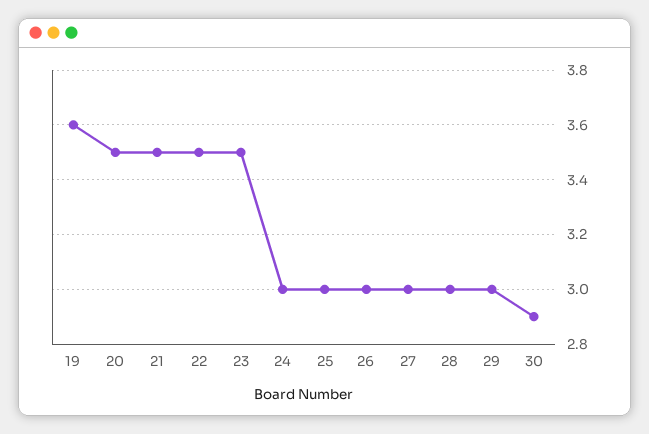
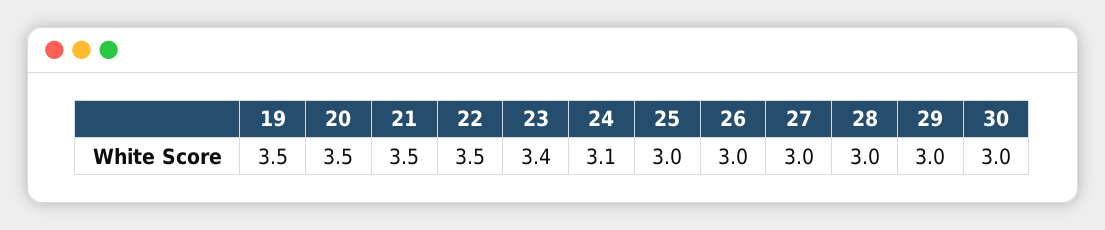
  {
-   "19": 3.6,
+   "19": 3.5,
    "20": 3.5,
    "21": 3.5,
    "22": 3.5,
-   "23": 3.5,
+   "23": 3.4,
-   "24": 3,
+   "24": 3.1,
    "25": 3,
    "26": 3,
    "27": 3,
    "28": 3,
    "29": 3,
-   "30": 2.9
+   "30": 3
  }

